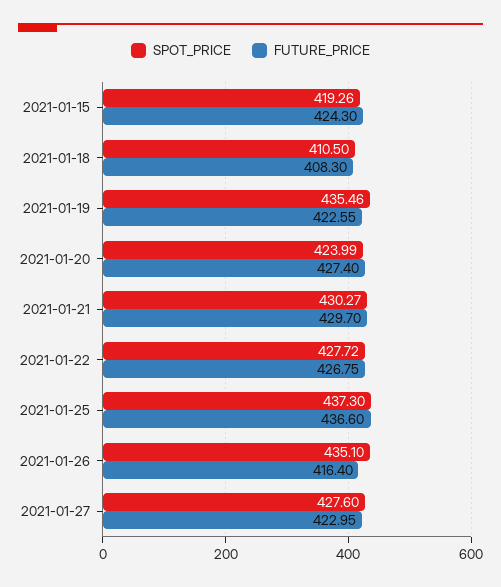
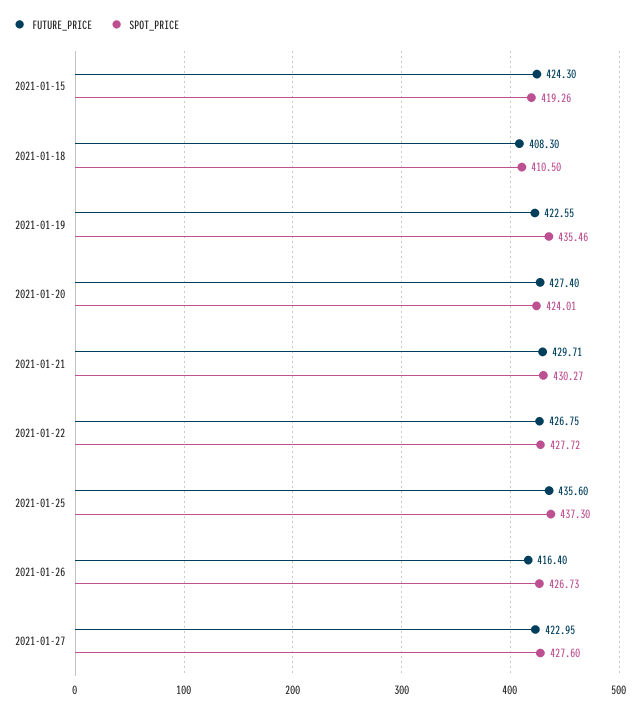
  {
    "SPOT_PRICE": {
      "2021-01-15": 419.26,
      "2021-01-18": 410.5,
      "2021-01-19": 435.46,
-     "2021-01-20": 423.99,
+     "2021-01-20": 424.01,
      "2021-01-21": 430.27,
      "2021-01-22": 427.72,
      "2021-01-25": 437.3,
-     "2021-01-26": 435.1,
+     "2021-01-26": 426.73,
      "2021-01-27": 427.6
    },
    "FUTURE_PRICE": {
      "2021-01-15": 424.3,
      "2021-01-18": 408.3,
      "2021-01-19": 422.55,
      "2021-01-20": 427.4,
-     "2021-01-21": 429.7,
+     "2021-01-21": 429.71,
      "2021-01-22": 426.75,
-     "2021-01-25": 436.6,
+     "2021-01-25": 435.6,
      "2021-01-26": 416.4,
      "2021-01-27": 422.95
    }
  }

